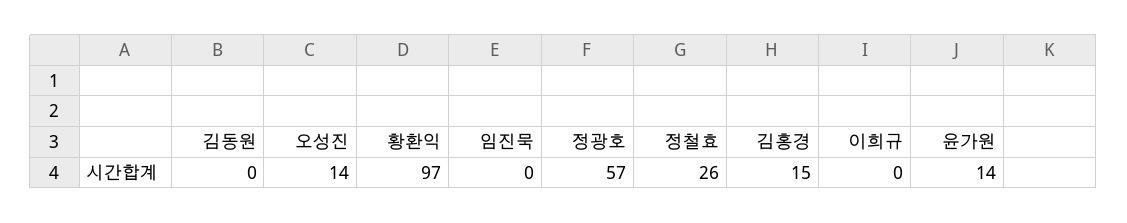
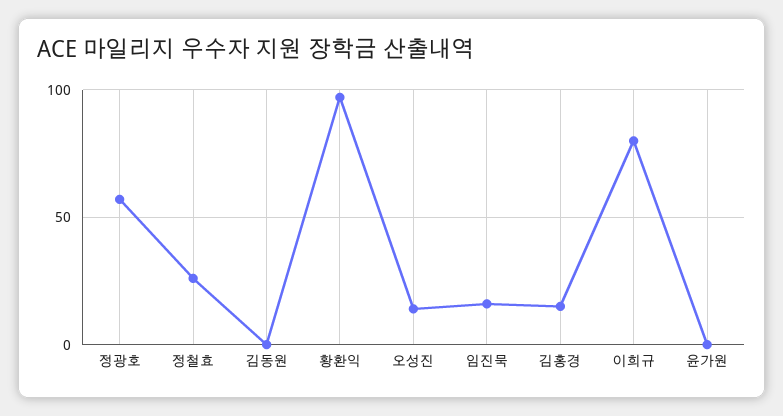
  {
    "김동원": 0,
    "오성진": 14,
    "황환익": 97,
-   "임진묵": 0,
+   "임진묵": 15,
    "정광호": 57,
    "정철효": 26,
    "김홍경": 15,
-   "이희규": 0,
+   "이희규": 80,
-   "윤가원": 14
+   "윤가원": 0
  }

